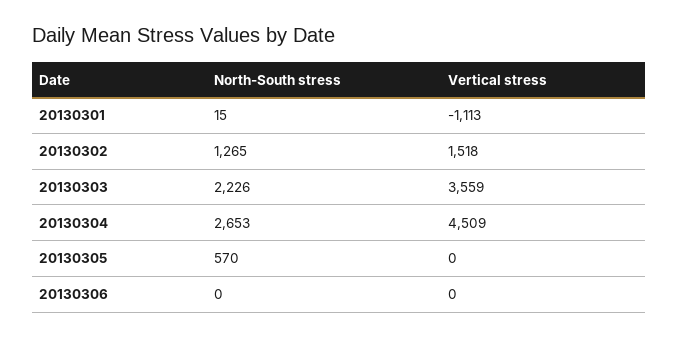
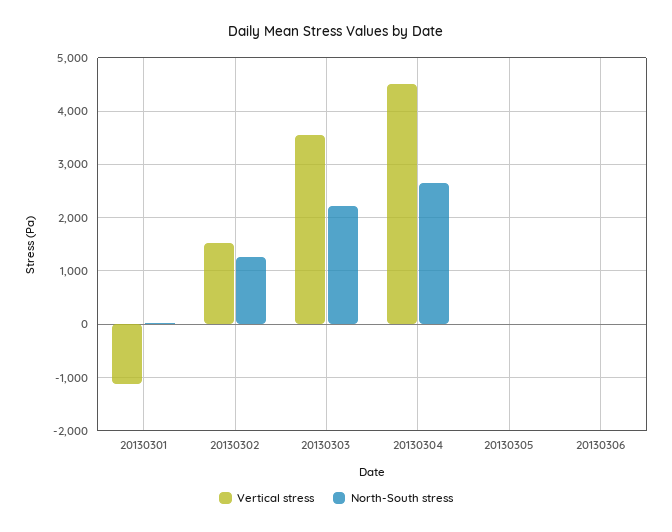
  {
    "North-South stress": {
      "20130301": 15,
      "20130302": 1265,
      "20130303": 2226,
      "20130304": 2653,
-     "20130305": 570,
+     "20130305": 0,
      "20130306": 0
    },
    "Vertical stress": {
      "20130301": -1113,
      "20130302": 1518,
      "20130303": 3559,
      "20130304": 4509,
      "20130305": 0,
      "20130306": 0
    }
  }

